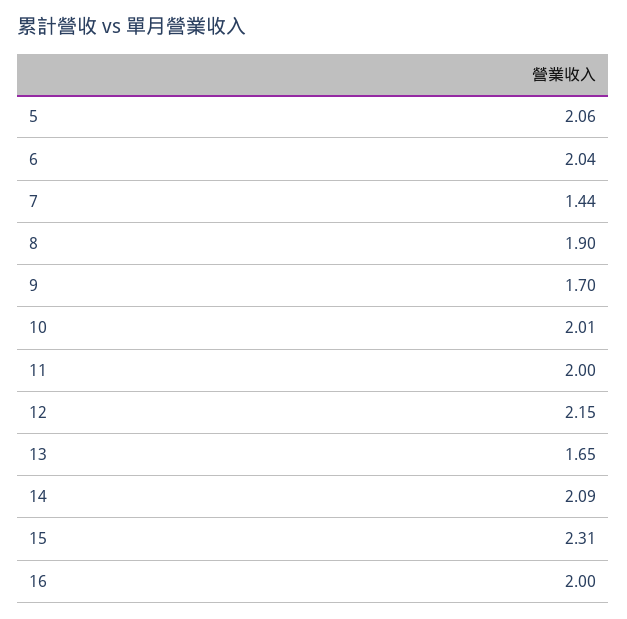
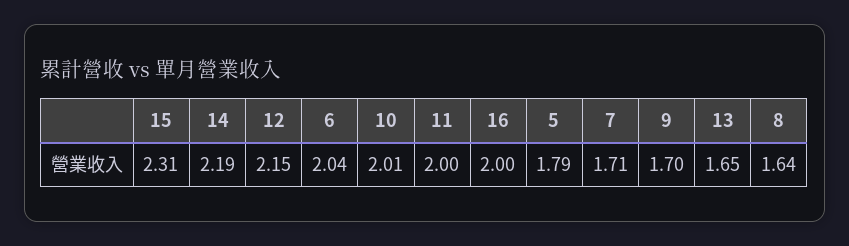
  {
-   "5": 2.06,
+   "5": 1.79,
    "6": 2.04,
-   "7": 1.44,
+   "7": 1.71,
-   "8": 1.9,
+   "8": 1.64,
    "9": 1.7,
    "10": 2.01,
    "11": 2,
    "12": 2.15,
    "13": 1.65,
-   "14": 2.09,
+   "14": 2.19,
    "15": 2.31,
    "16": 2
  }

